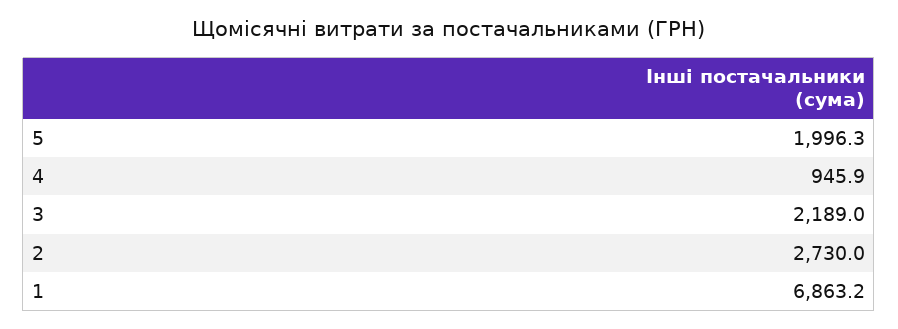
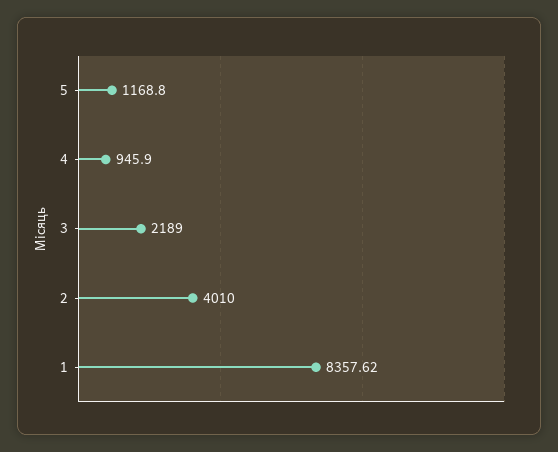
  {
-   "5": 1996.3,
+   "5": 1168.8,
    "4": 945.9,
    "3": 2189,
-   "2": 2730,
+   "2": 4010,
-   "1": 6863.2
+   "1": 8357.62
  }

